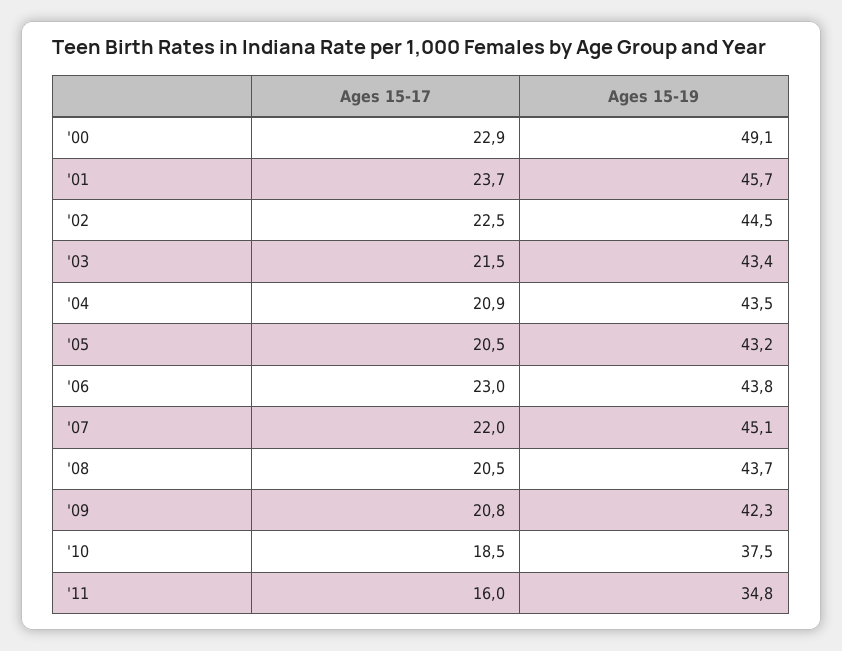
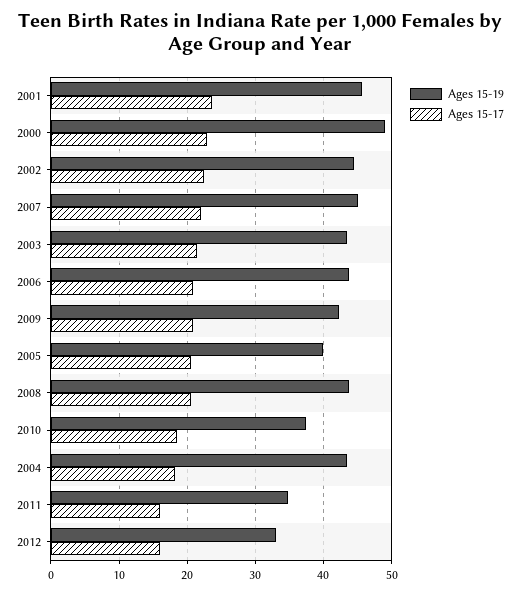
  {
    "Ages 15-17": {
      "'00": 22.9,
      "'01": 23.7,
      "'02": 22.5,
      "'03": 21.5,
-     "'04": 20.9,
+     "'04": 18,
      "'05": 20.5,
-     "'06": 23,
+     "'06": 21,
      "'07": 22,
      "'08": 20.5,
      "'09": 20.8,
      "'10": 18.5,
-     "'11": 16
+     "'11": 16,
+     "2012": 16
    },
    "Ages 15-19": {
      "'00": 49.1,
      "'01": 45.7,
      "'02": 44.5,
      "'03": 43.4,
      "'04": 43.5,
-     "'05": 43.2,
+     "'05": 40,
      "'06": 43.8,
      "'07": 45.1,
      "'08": 43.7,
      "'09": 42.3,
      "'10": 37.5,
-     "'11": 34.8
+     "'11": 34.8,
+     "2012": 33
    }
  }

